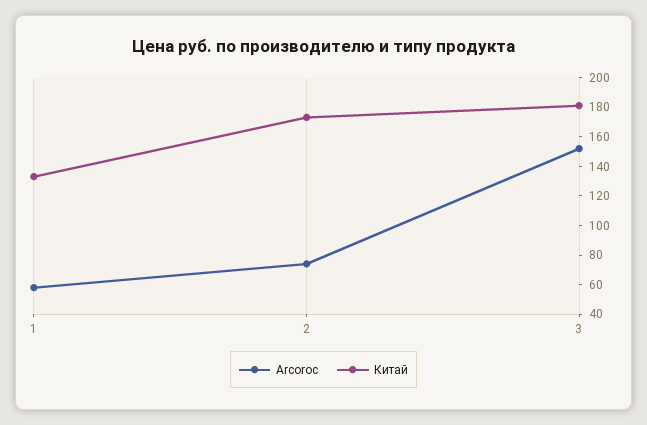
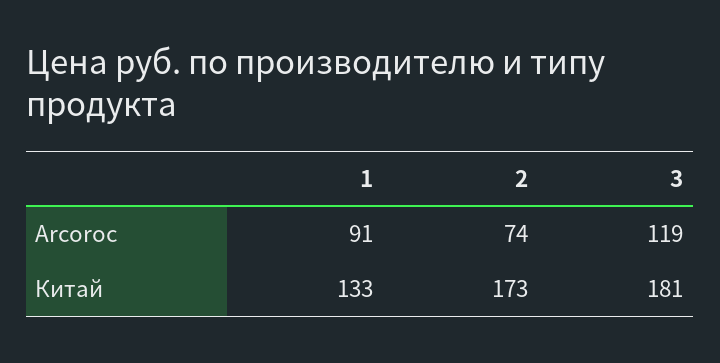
  {
    "Arcoroc": {
-     "1": 60,
+     "1": 91,
      "2": 74,
-     "3": 150
+     "3": 119
    },
    "Китай": {
      "1": 133,
      "2": 173,
      "3": 181
    }
  }

